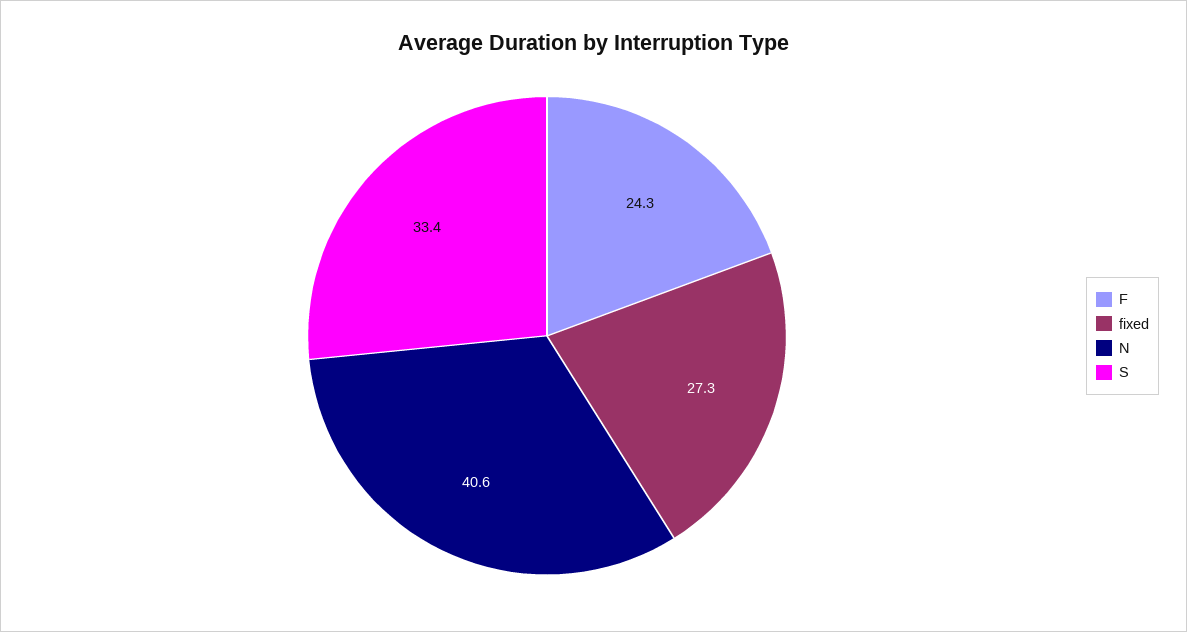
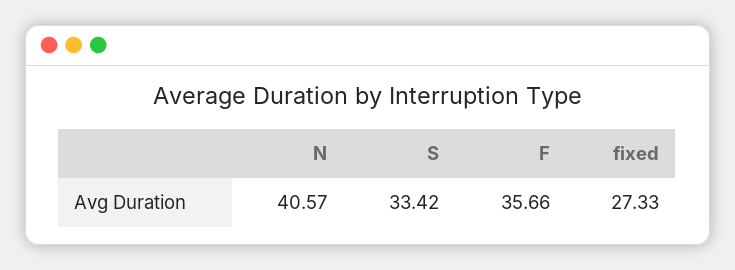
  {
-   "F": 24.3,
+   "F": 35.66,
    "fixed": 27.33,
    "N": 40.57,
    "S": 33.42
  }

